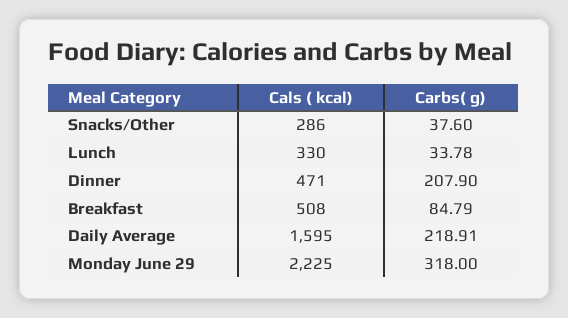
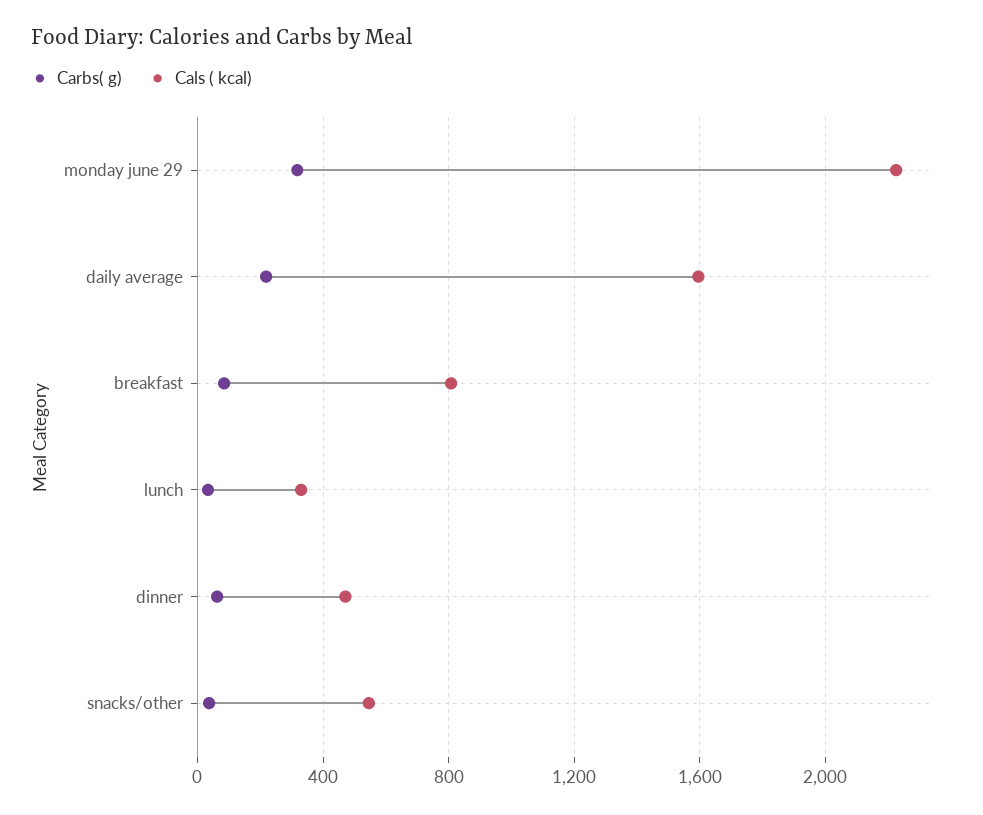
  {
    "Cals ( kcal)": {
-     "Snacks/Other": 286,
+     "Snacks/Other": 550,
      "Lunch": 330,
      "Dinner": 471,
-     "Breakfast": 508,
+     "Breakfast": 800,
      "Daily Average": 1595,
      "Monday June 29": 2225
    },
    "Carbs( g)": {
      "Snacks/Other": 37.6,
      "Lunch": 33.78,
-     "Dinner": 207.9,
+     "Dinner": 50,
      "Breakfast": 84.79,
      "Daily Average": 218.91,
      "Monday June 29": 318
    }
  }

